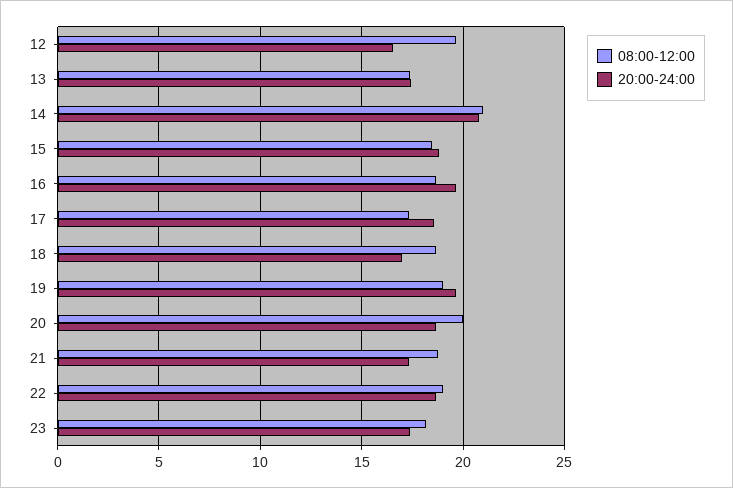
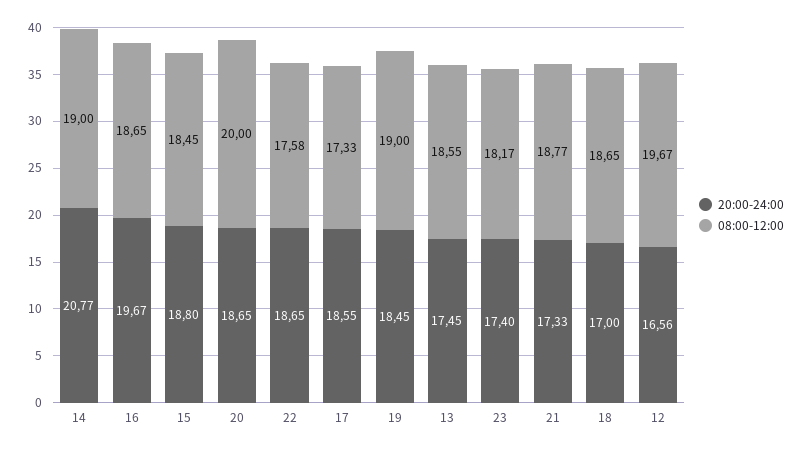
  {
    "08:00-12:00": {
      "12": 19.67,
-     "13": 17.5,
+     "13": 18.55,
-     "14": 21,
+     "14": 19,
      "15": 18.45,
      "16": 18.65,
      "17": 17.33,
      "18": 18.65,
      "19": 19,
      "20": 20,
      "21": 18.77,
-     "22": 19,
+     "22": 17.58,
      "23": 18.17
    },
    "20:00-24:00": {
      "12": 16.56,
      "13": 17.45,
      "14": 20.77,
      "15": 18.8,
      "16": 19.67,
      "17": 18.55,
      "18": 17,
-     "19": 19.5,
+     "19": 18.45,
      "20": 18.65,
      "21": 17.33,
      "22": 18.65,
      "23": 17.4
    }
  }

